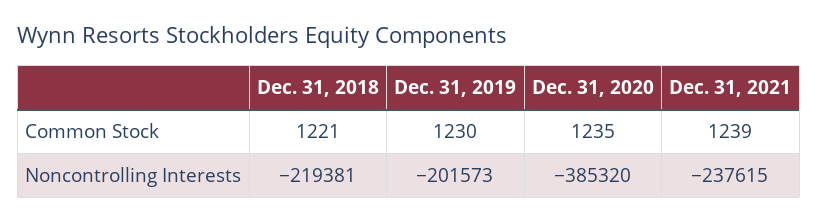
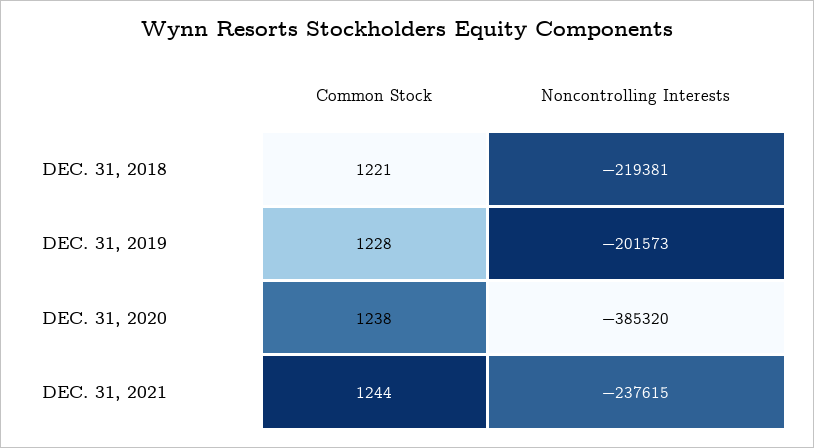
  {
    "Dec. 31, 2018": {
      "Common Stock": 1221,
      "Noncontrolling Interests": -219381
    },
    "Dec. 31, 2019": {
-     "Common Stock": 1230,
+     "Common Stock": 1228,
      "Noncontrolling Interests": -201573
    },
    "Dec. 31, 2020": {
-     "Common Stock": 1235,
+     "Common Stock": 1238,
      "Noncontrolling Interests": -385320
    },
    "Dec. 31, 2021": {
-     "Common Stock": 1239,
+     "Common Stock": 1244,
      "Noncontrolling Interests": -237615
    }
  }

